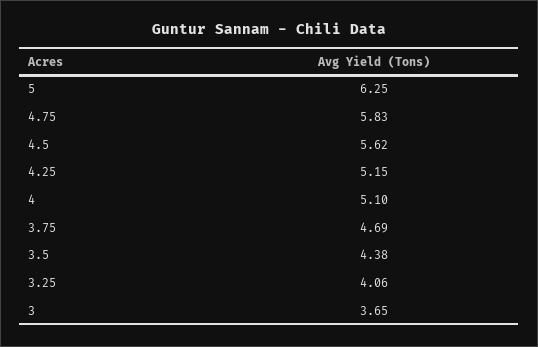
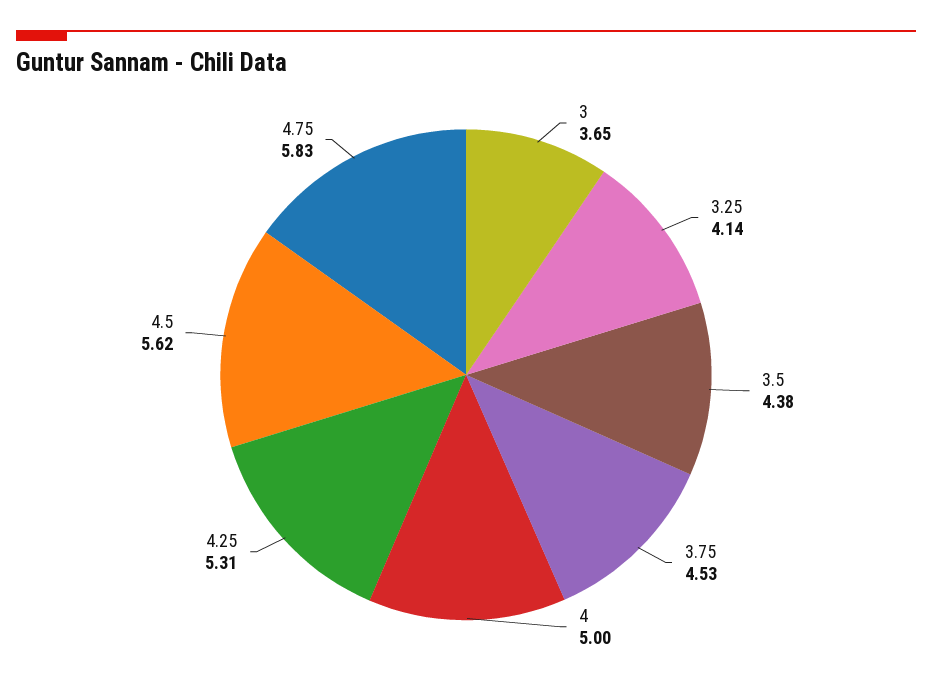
  {
-   "5": 6.25,
    "4.75": 5.83,
    "4.5": 5.62,
-   "4.25": 5.15,
+   "4.25": 5.31,
-   "4": 5.1,
+   "4": 5,
-   "3.75": 4.69,
+   "3.75": 4.53,
    "3.5": 4.38,
-   "3.25": 4.06,
+   "3.25": 4.14,
    "3": 3.65
  }

